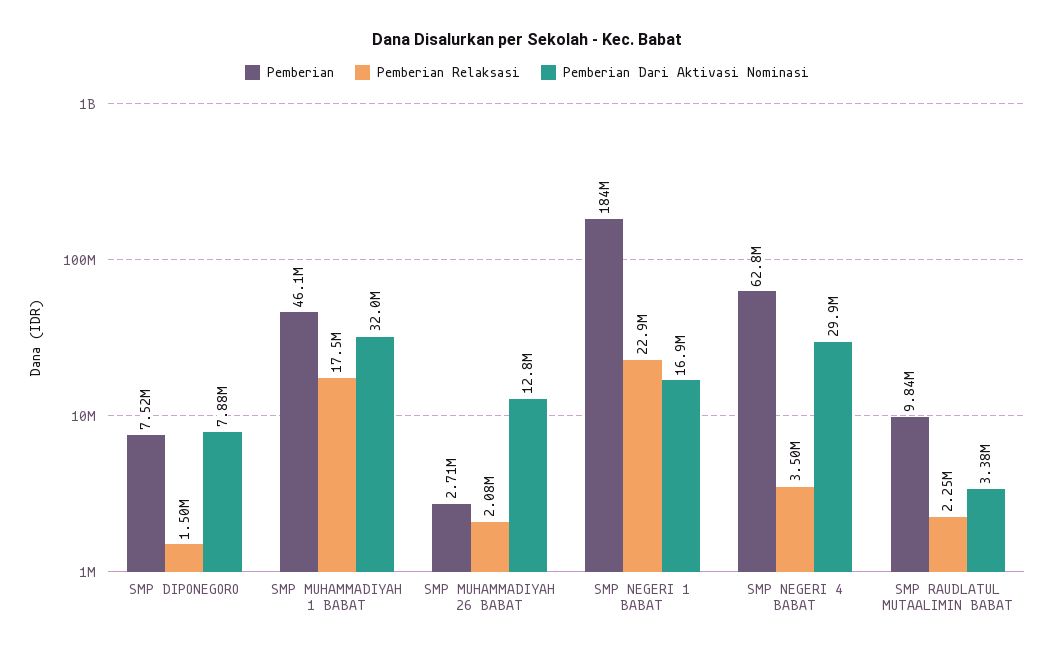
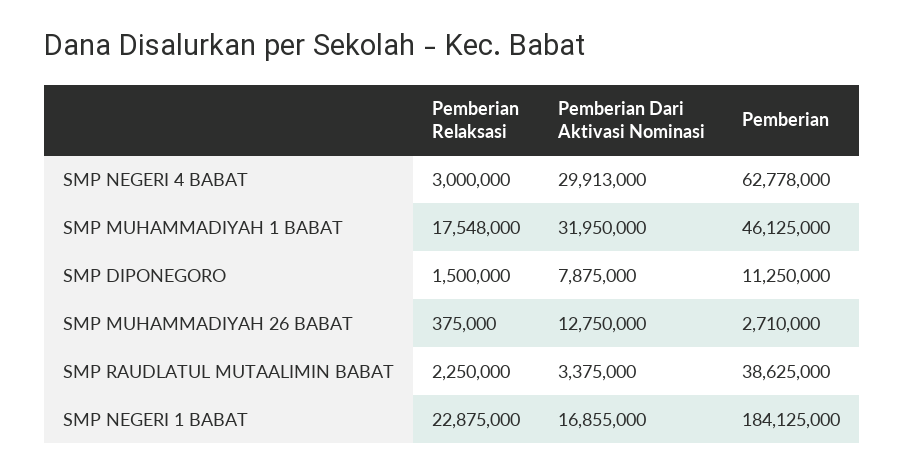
  {
    "Pemberian": {
-     "SMP DIPONEGORO": 7520000,
+     "SMP DIPONEGORO": 11250000,
      "SMP MUHAMMADIYAH 1 BABAT": 46125000,
      "SMP MUHAMMADIYAH 26 BABAT": 2710000,
      "SMP NEGERI 1 BABAT": 184125000,
      "SMP NEGERI 4 BABAT": 62778000,
-     "SMP RAUDLATUL MUTAALIMIN BABAT": 9840000
+     "SMP RAUDLATUL MUTAALIMIN BABAT": 38625000
    },
    "Pemberian Relaksasi": {
      "SMP DIPONEGORO": 1500000,
      "SMP MUHAMMADIYAH 1 BABAT": 17548000,
-     "SMP MUHAMMADIYAH 26 BABAT": 2080000,
+     "SMP MUHAMMADIYAH 26 BABAT": 375000,
      "SMP NEGERI 1 BABAT": 22875000,
-     "SMP NEGERI 4 BABAT": 3500000,
+     "SMP NEGERI 4 BABAT": 3000000,
      "SMP RAUDLATUL MUTAALIMIN BABAT": 2250000
    },
    "Pemberian Dari Aktivasi Nominasi": {
      "SMP DIPONEGORO": 7875000,
      "SMP MUHAMMADIYAH 1 BABAT": 31950000,
      "SMP MUHAMMADIYAH 26 BABAT": 12750000,
      "SMP NEGERI 1 BABAT": 16855000,
      "SMP NEGERI 4 BABAT": 29913000,
      "SMP RAUDLATUL MUTAALIMIN BABAT": 3375000
    }
  }

